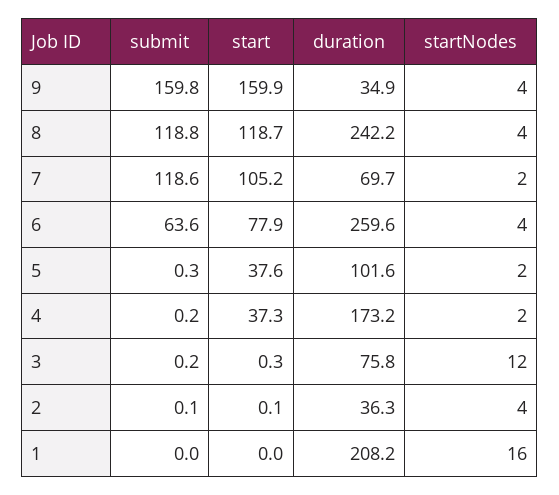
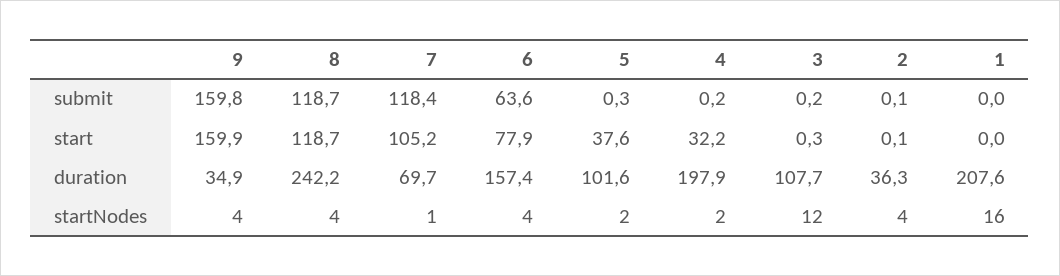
  {
    "submit": {
      "9": 159.8,
-     "8": 118.8,
+     "8": 118.7,
-     "7": 118.6,
+     "7": 118.4,
      "6": 63.6,
      "5": 0.3,
      "4": 0.2,
      "3": 0.2,
      "2": 0.1,
      "1": 0
    },
    "start": {
      "9": 159.9,
      "8": 118.7,
      "7": 105.2,
      "6": 77.9,
      "5": 37.6,
-     "4": 37.3,
+     "4": 32.2,
      "3": 0.3,
      "2": 0.1,
      "1": 0
    },
    "duration": {
      "9": 34.9,
      "8": 242.2,
      "7": 69.7,
-     "6": 259.6,
+     "6": 157.4,
      "5": 101.6,
-     "4": 173.2,
+     "4": 197.9,
-     "3": 75.8,
+     "3": 107.7,
      "2": 36.3,
-     "1": 208.2
+     "1": 207.6
    },
    "startNodes": {
      "9": 4,
      "8": 4,
-     "7": 2,
+     "7": 1,
      "6": 4,
      "5": 2,
      "4": 2,
      "3": 12,
      "2": 4,
      "1": 16
    }
  }

